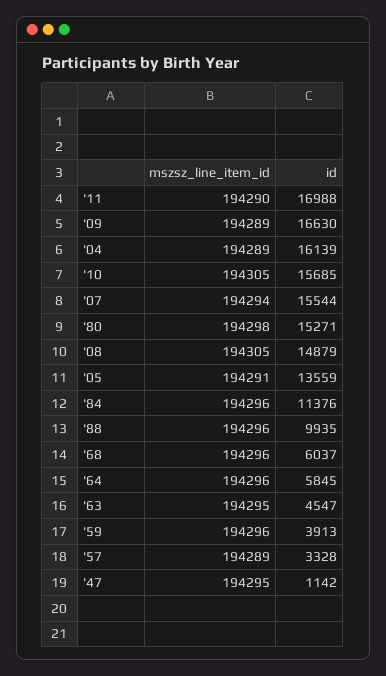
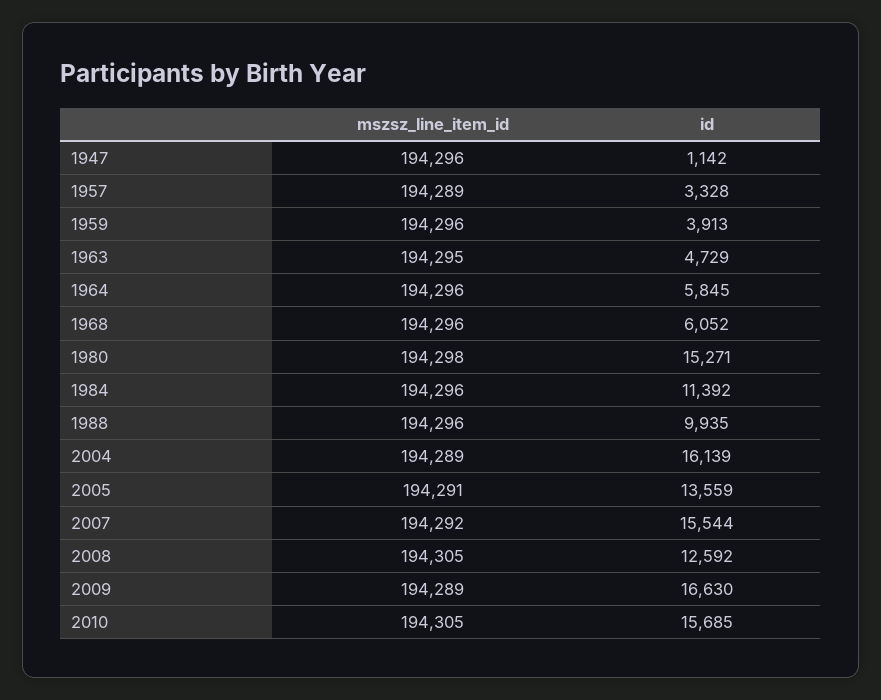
  {
    "mszsz_line_item_id": {
-     "'11": 194290,
      "'09": 194289,
      "'04": 194289,
      "'10": 194305,
-     "'07": 194294,
+     "'07": 194292,
      "'80": 194298,
      "'08": 194305,
      "'05": 194291,
      "'84": 194296,
      "'88": 194296,
      "'68": 194296,
      "'64": 194296,
      "'63": 194295,
      "'59": 194296,
      "'57": 194289,
-     "'47": 194295
+     "'47": 194296
    },
    "id": {
-     "'11": 16988,
      "'09": 16630,
      "'04": 16139,
      "'10": 15685,
      "'07": 15544,
      "'80": 15271,
-     "'08": 14879,
+     "'08": 12592,
      "'05": 13559,
-     "'84": 11376,
+     "'84": 11392,
      "'88": 9935,
-     "'68": 6037,
+     "'68": 6052,
      "'64": 5845,
-     "'63": 4547,
+     "'63": 4729,
      "'59": 3913,
      "'57": 3328,
      "'47": 1142
    }
  }

